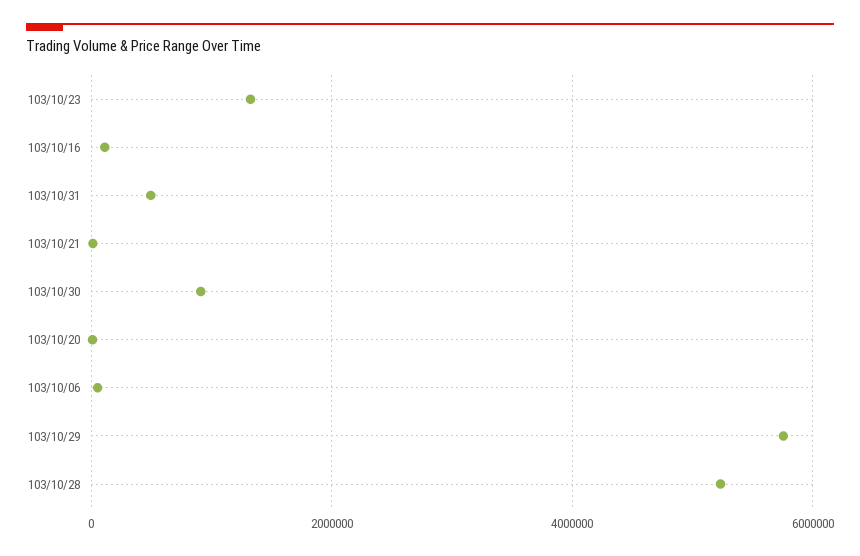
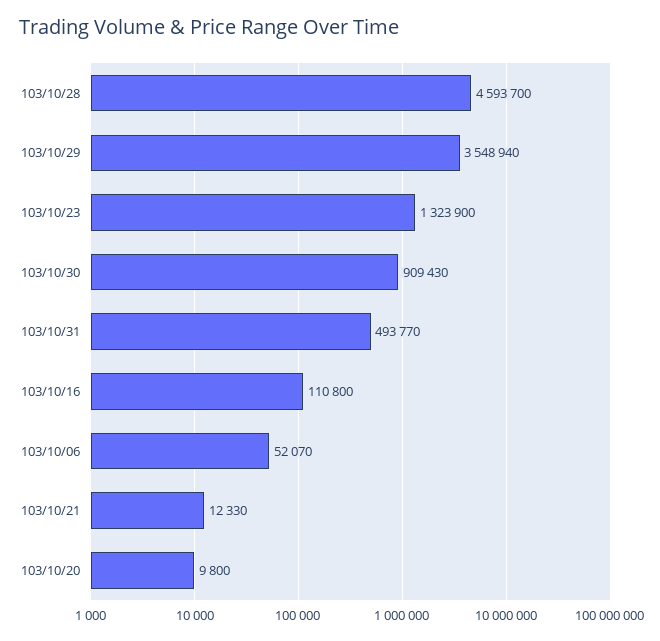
  {
    "103/10/23": 1323900,
    "103/10/16": 110800,
    "103/10/31": 493770,
    "103/10/21": 12330,
    "103/10/30": 909430,
    "103/10/20": 9800,
    "103/10/06": 52070,
-   "103/10/29": 5800000,
+   "103/10/29": 3548940,
-   "103/10/28": 5200000
+   "103/10/28": 4593700
  }

